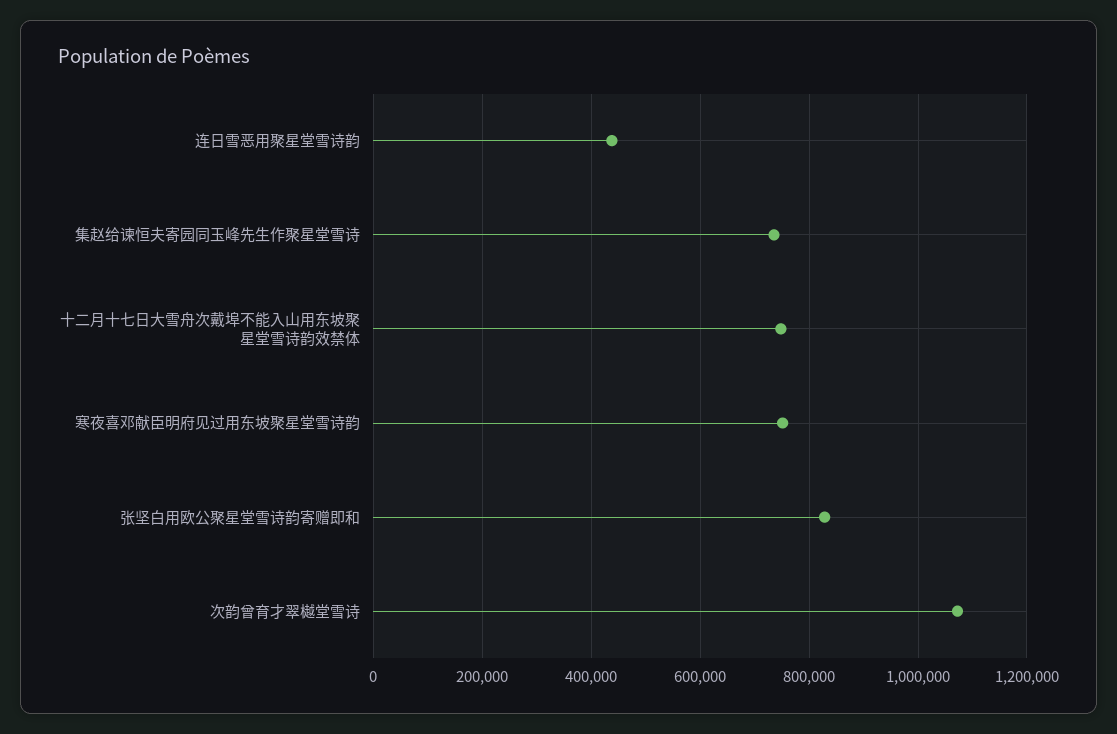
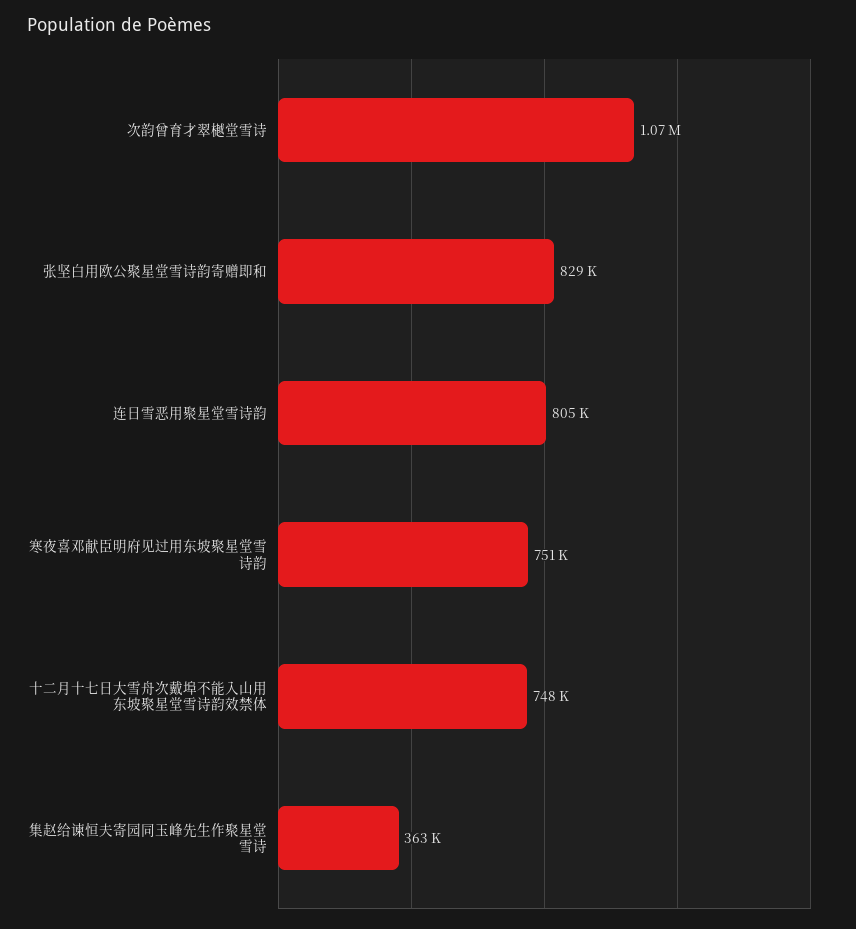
  {
-   "连日雪恶用聚星堂雪诗韵": 440000,
+   "连日雪恶用聚星堂雪诗韵": 805000,
-   "集赵给谏恒夫寄园同玉峰先生作聚星堂雪诗": 740000,
+   "集赵给谏恒夫寄园同玉峰先生作聚星堂雪诗": 363000,
    "十二月十七日大雪舟次戴埠不能入山用东坡聚星堂雪诗韵效禁体": 748000,
    "寒夜喜邓献臣明府见过用东坡聚星堂雪诗韵": 751000,
    "张坚白用欧公聚星堂雪诗韵寄赠即和": 829000,
    "次韵曾育才翠樾堂雪诗": 1070000
  }

